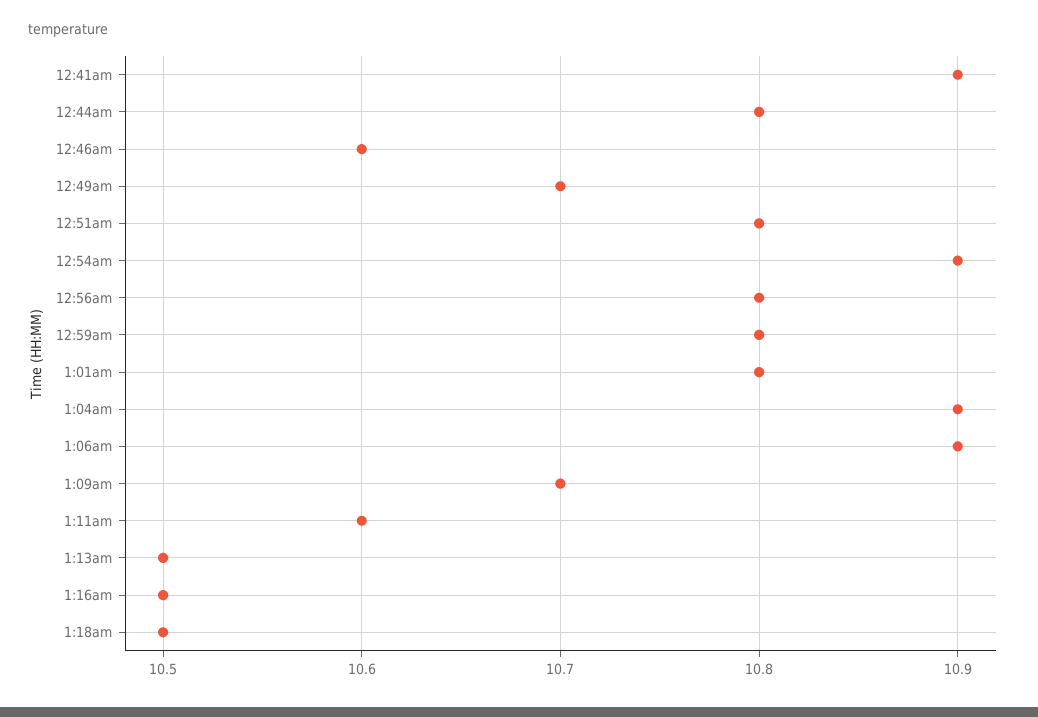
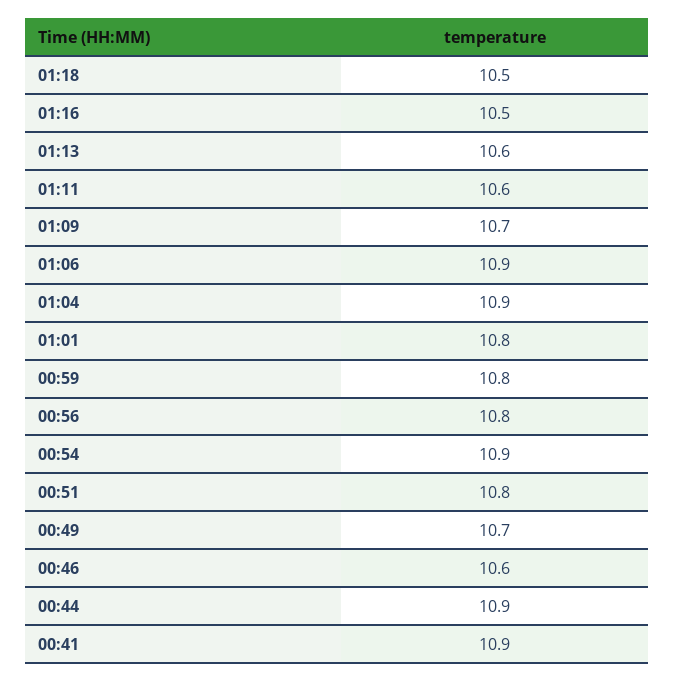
  {
    "12:41am": 10.9,
-   "12:44am": 10.8,
+   "12:44am": 10.9,
    "12:46am": 10.6,
    "12:49am": 10.7,
    "12:51am": 10.8,
    "12:54am": 10.9,
    "12:56am": 10.8,
    "12:59am": 10.8,
    "1:01am": 10.8,
    "1:04am": 10.9,
    "1:06am": 10.9,
    "1:09am": 10.7,
    "1:11am": 10.6,
-   "1:13am": 10.5,
+   "1:13am": 10.6,
    "1:16am": 10.5,
    "1:18am": 10.5
  }

